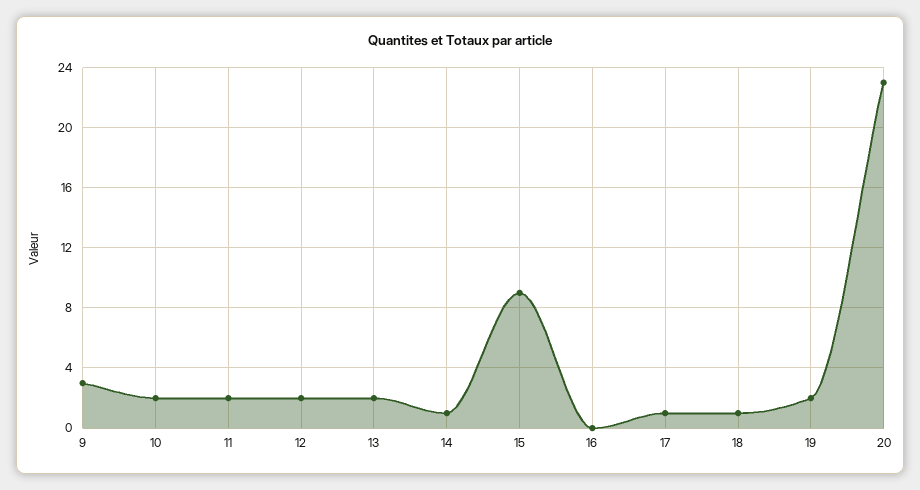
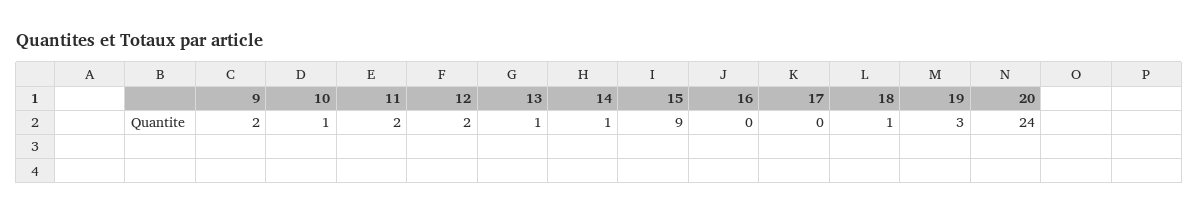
  {
-   "9": 3,
+   "9": 2,
-   "10": 2,
+   "10": 1,
    "11": 2,
    "12": 2,
-   "13": 2,
+   "13": 1,
    "14": 1,
    "15": 9,
    "16": 0,
-   "17": 1,
+   "17": 0,
    "18": 1,
-   "19": 2,
+   "19": 3,
-   "20": 23
+   "20": 24
  }

